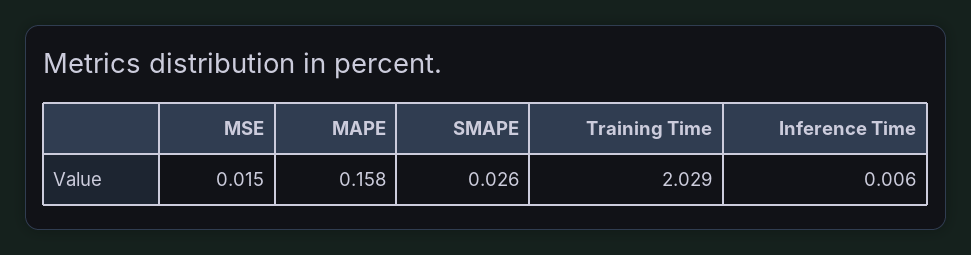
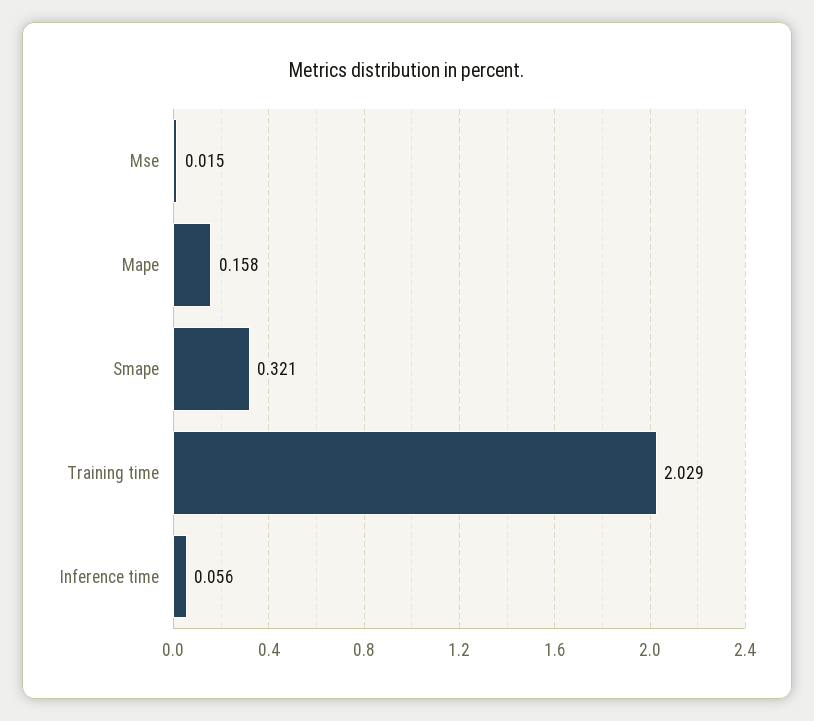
  {
    "MSE": 0.015,
    "MAPE": 0.158,
-   "SMAPE": 0.026,
+   "SMAPE": 0.321,
    "Training Time": 2.029,
-   "Inference Time": 0.006
+   "Inference Time": 0.056
  }

